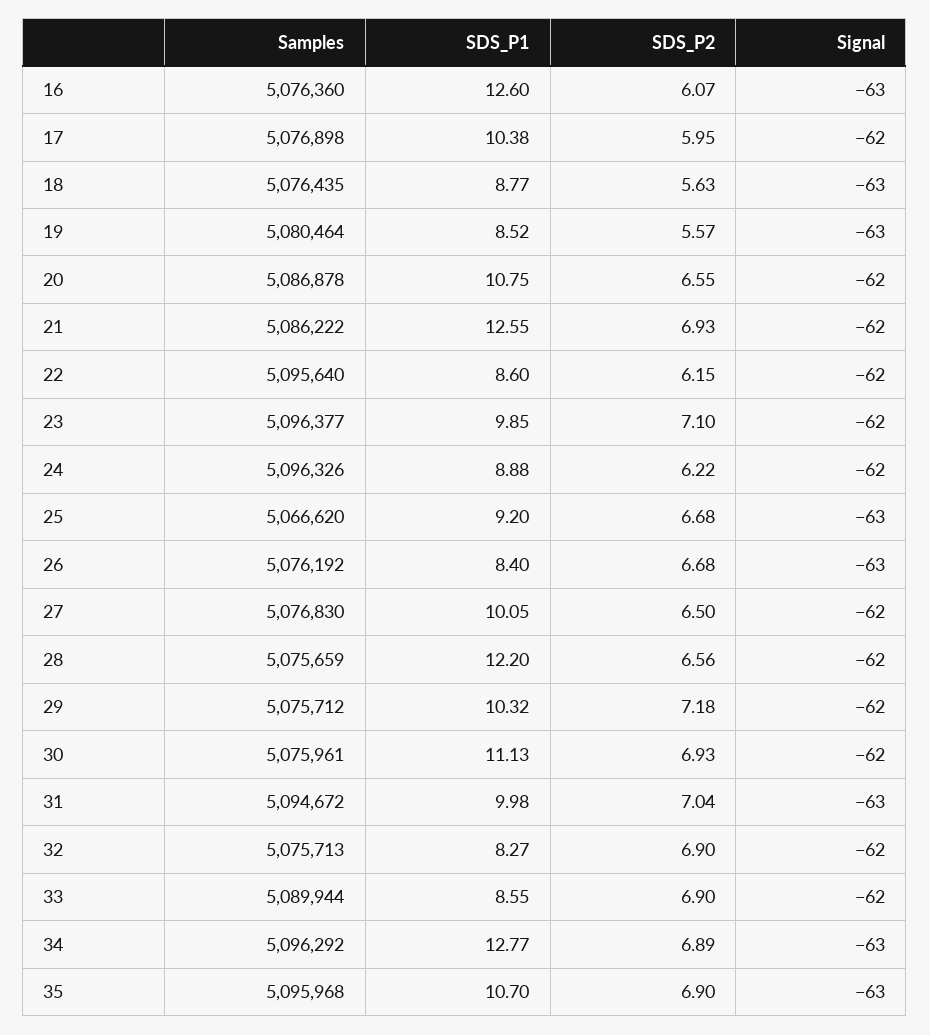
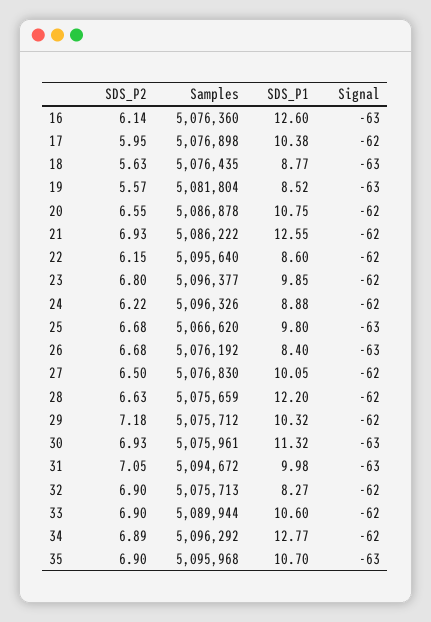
  {
    "Samples": {
      "16": 5076360,
      "17": 5076898,
      "18": 5076435,
-     "19": 5080464,
+     "19": 5081804,
      "20": 5086878,
      "21": 5086222,
      "22": 5095640,
      "23": 5096377,
      "24": 5096326,
      "25": 5066620,
      "26": 5076192,
      "27": 5076830,
      "28": 5075659,
      "29": 5075712,
      "30": 5075961,
      "31": 5094672,
      "32": 5075713,
      "33": 5089944,
      "34": 5096292,
      "35": 5095968
    },
    "SDS_P1": {
      "16": 12.6,
      "17": 10.38,
      "18": 8.77,
      "19": 8.52,
      "20": 10.75,
      "21": 12.55,
      "22": 8.6,
      "23": 9.85,
      "24": 8.88,
-     "25": 9.2,
+     "25": 9.8,
      "26": 8.4,
      "27": 10.05,
      "28": 12.2,
      "29": 10.32,
-     "30": 11.13,
+     "30": 11.32,
      "31": 9.98,
      "32": 8.27,
-     "33": 8.55,
+     "33": 10.6,
      "34": 12.77,
      "35": 10.7
    },
    "SDS_P2": {
-     "16": 6.07,
+     "16": 6.14,
      "17": 5.95,
      "18": 5.63,
      "19": 5.57,
      "20": 6.55,
      "21": 6.93,
      "22": 6.15,
-     "23": 7.1,
+     "23": 6.8,
      "24": 6.22,
      "25": 6.68,
      "26": 6.68,
      "27": 6.5,
-     "28": 6.56,
+     "28": 6.63,
      "29": 7.18,
      "30": 6.93,
-     "31": 7.04,
+     "31": 7.05,
      "32": 6.9,
      "33": 6.9,
      "34": 6.89,
      "35": 6.9
    },
    "Signal": {
      "16": -63,
      "17": -62,
      "18": -63,
      "19": -63,
      "20": -62,
      "21": -62,
      "22": -62,
      "23": -62,
      "24": -62,
      "25": -63,
      "26": -63,
      "27": -62,
      "28": -62,
      "29": -62,
-     "30": -62,
+     "30": -63,
      "31": -63,
      "32": -62,
      "33": -62,
-     "34": -63,
+     "34": -62,
      "35": -63
    }
  }

